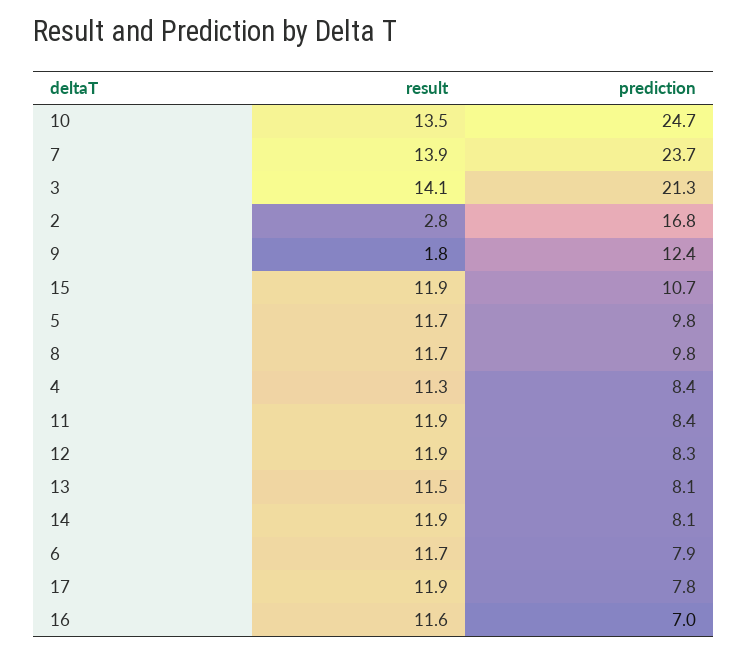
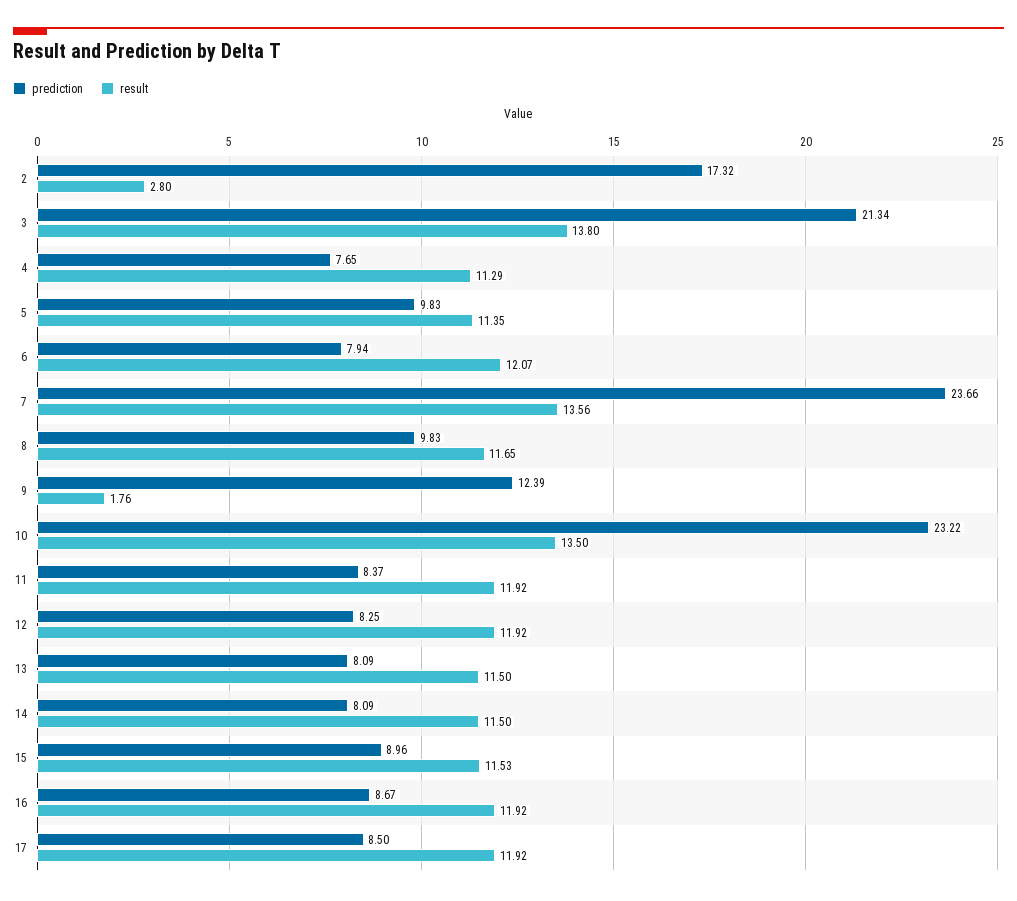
  {
    "result": {
      "10": 13.5,
-     "7": 13.9,
+     "7": 13.56,
-     "3": 14.1,
+     "3": 13.8,
      "2": 2.8,
      "9": 1.76,
-     "15": 11.9,
+     "15": 11.53,
-     "5": 11.7,
+     "5": 11.35,
      "8": 11.65,
      "4": 11.29,
      "11": 11.92,
      "12": 11.92,
      "13": 11.5,
-     "14": 11.9,
+     "14": 11.5,
-     "6": 11.7,
+     "6": 12.07,
      "17": 11.92,
-     "16": 11.6
+     "16": 11.92
    },
    "prediction": {
-     "10": 24.7,
+     "10": 23.22,
      "7": 23.66,
      "3": 21.34,
-     "2": 16.8,
+     "2": 17.32,
      "9": 12.39,
-     "15": 10.7,
+     "15": 8.96,
      "5": 9.83,
      "8": 9.83,
-     "4": 8.4,
+     "4": 7.65,
      "11": 8.37,
      "12": 8.25,
      "13": 8.09,
      "14": 8.09,
      "6": 7.94,
-     "17": 7.8,
+     "17": 8.5,
-     "16": 7
+     "16": 8.67
    }
  }

